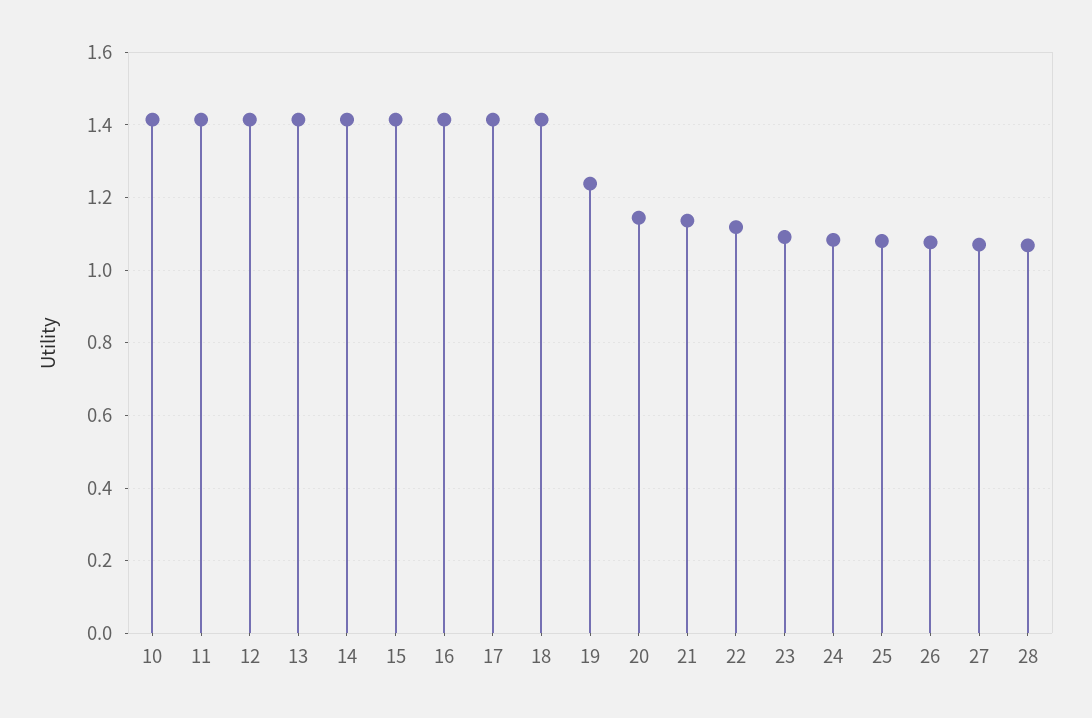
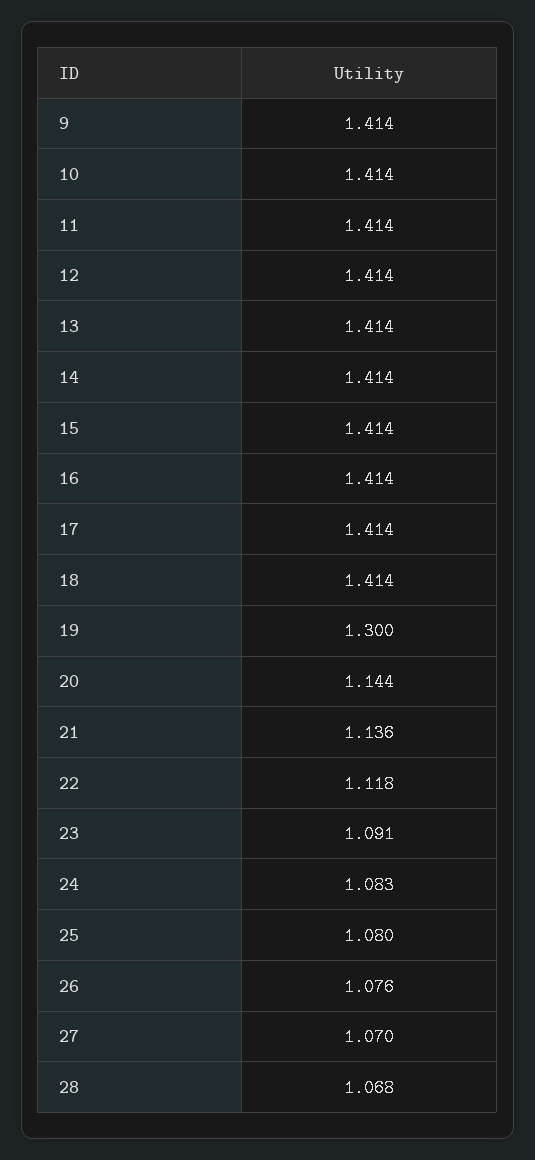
  {
    "10": 1.414,
    "11": 1.414,
    "12": 1.414,
    "13": 1.414,
    "14": 1.414,
    "15": 1.414,
    "16": 1.414,
    "17": 1.414,
    "18": 1.414,
-   "19": 1.24,
+   "19": 1.3,
    "20": 1.144,
    "21": 1.136,
    "22": 1.118,
    "23": 1.091,
    "24": 1.083,
    "25": 1.08,
    "26": 1.076,
    "27": 1.07,
-   "28": 1.068
+   "28": 1.068,
+   "9": 1.414
  }

